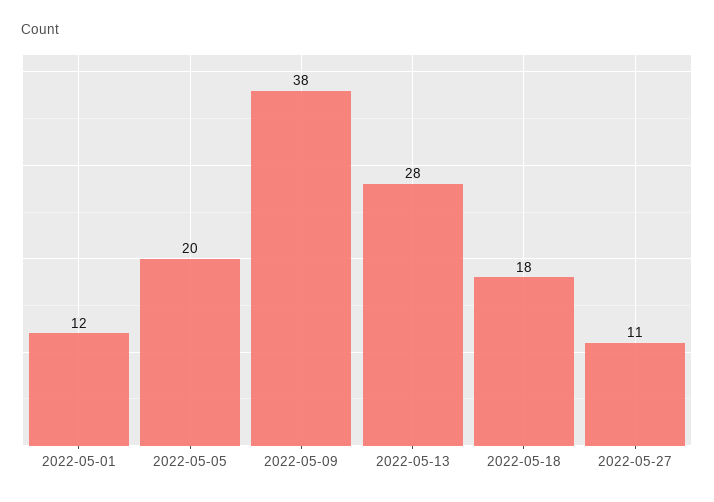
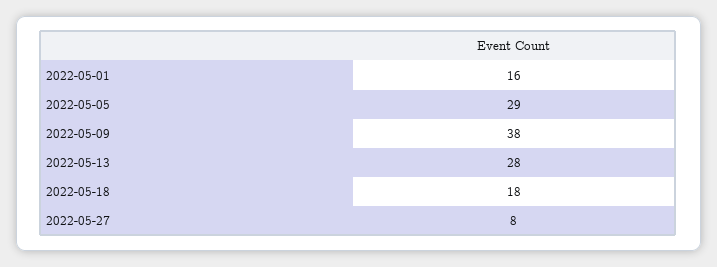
  {
-   "2022-05-01": 12,
+   "2022-05-01": 16,
-   "2022-05-05": 20,
+   "2022-05-05": 29,
    "2022-05-09": 38,
    "2022-05-13": 28,
    "2022-05-18": 18,
-   "2022-05-27": 11
+   "2022-05-27": 8
  }

